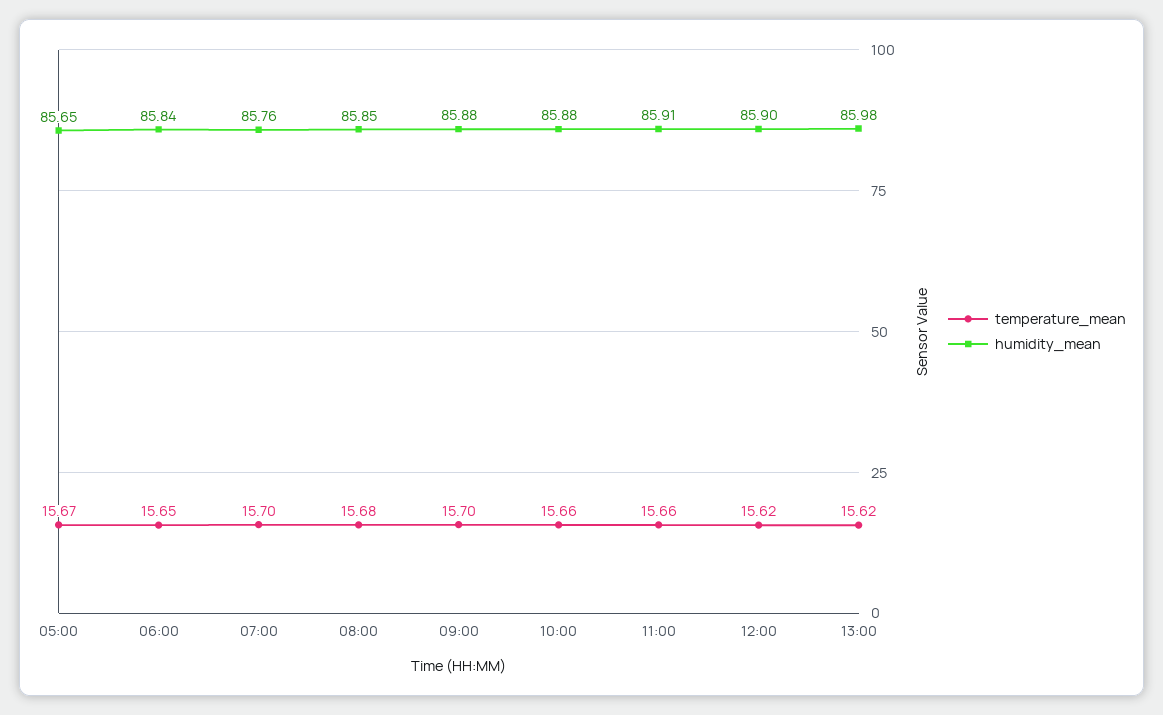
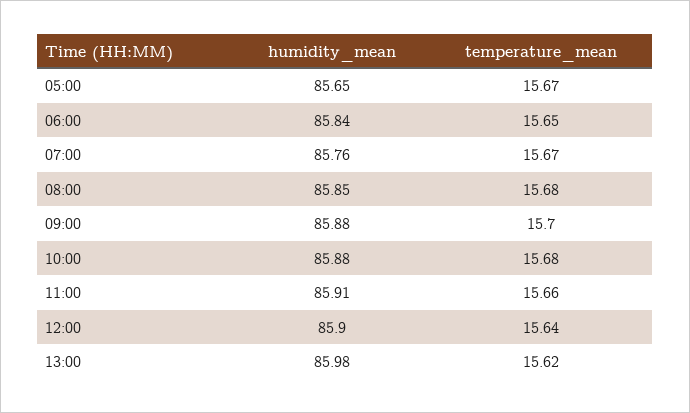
  {
    "temperature_mean": {
      "05:00": 15.67,
      "06:00": 15.65,
-     "07:00": 15.7,
+     "07:00": 15.67,
      "08:00": 15.68,
      "09:00": 15.7,
-     "10:00": 15.66,
+     "10:00": 15.68,
      "11:00": 15.66,
-     "12:00": 15.62,
+     "12:00": 15.64,
      "13:00": 15.62
    },
    "humidity_mean": {
      "05:00": 85.65,
      "06:00": 85.84,
      "07:00": 85.76,
      "08:00": 85.85,
      "09:00": 85.88,
      "10:00": 85.88,
      "11:00": 85.91,
      "12:00": 85.9,
      "13:00": 85.98
    }
  }

